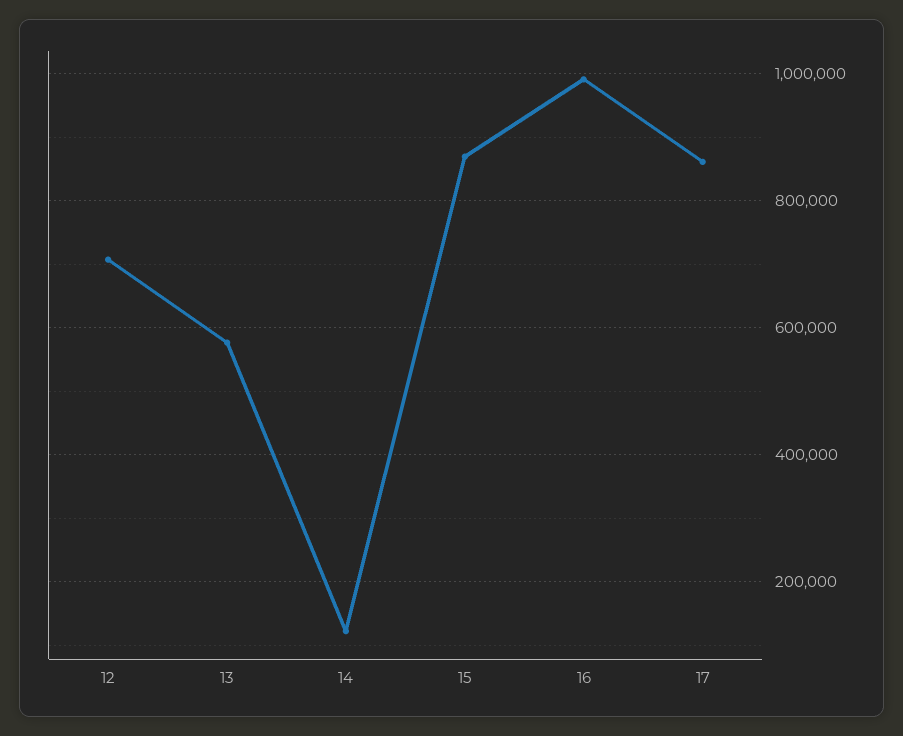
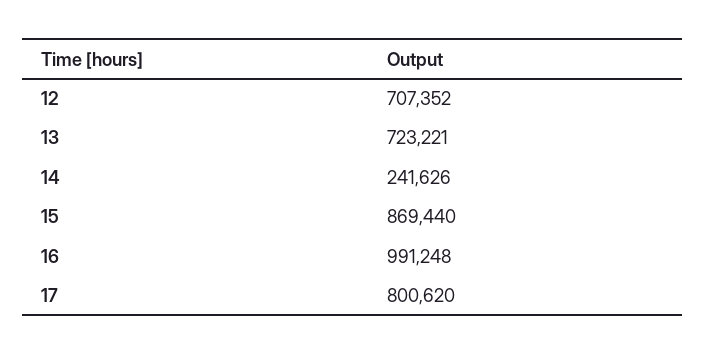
  {
    "12": 707352,
-   "13": 580000,
+   "13": 723221,
-   "14": 120000,
+   "14": 241626,
    "15": 869440,
    "16": 991248,
-   "17": 860000
+   "17": 800620
  }

